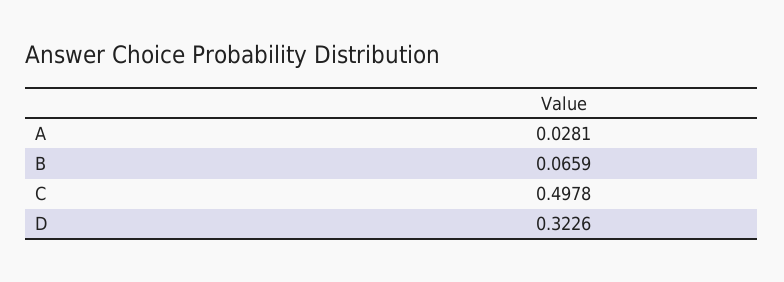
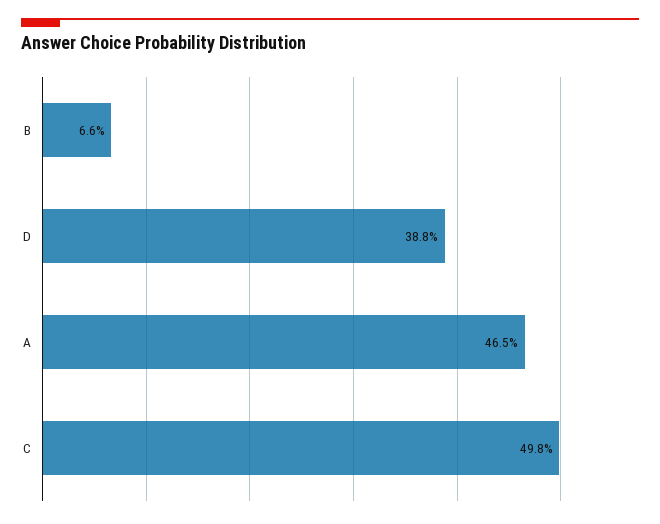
  {
-   "A": 0.0281,
+   "A": 0.465,
    "B": 0.0659,
    "C": 0.4978,
-   "D": 0.3226
+   "D": 0.388
  }

